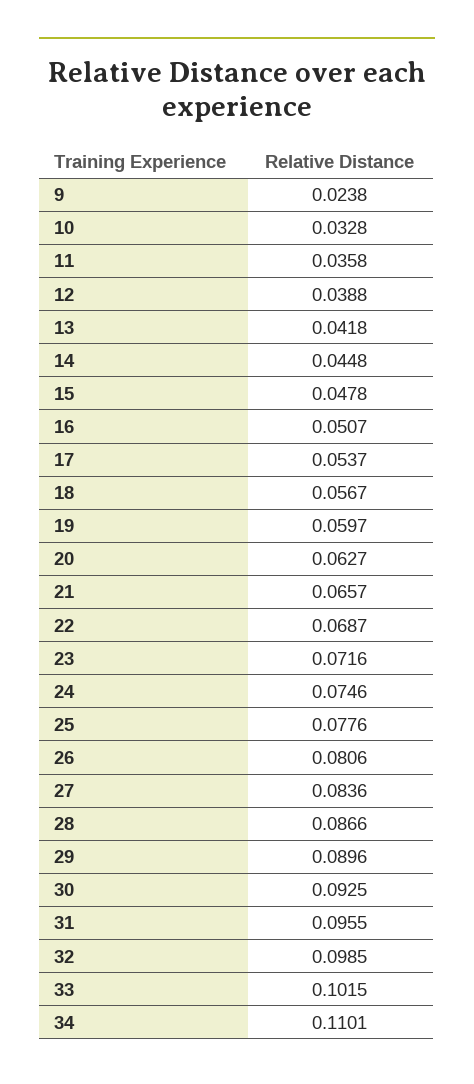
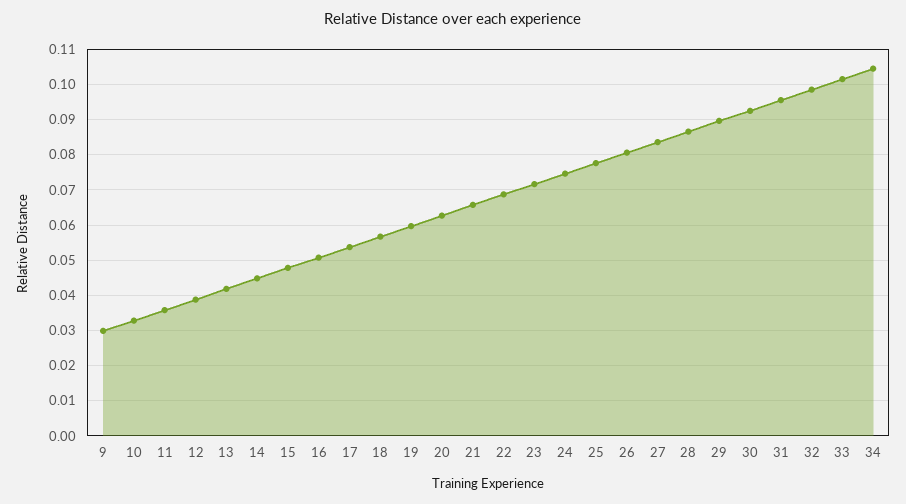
  {
-   "9": 0.0238,
+   "9": 0.03,
    "10": 0.0328,
    "11": 0.0358,
    "12": 0.0388,
    "13": 0.0418,
    "14": 0.0448,
    "15": 0.0478,
    "16": 0.0507,
    "17": 0.0537,
    "18": 0.0567,
    "19": 0.0597,
    "20": 0.0627,
    "21": 0.0657,
    "22": 0.0687,
    "23": 0.0716,
    "24": 0.0746,
    "25": 0.0776,
    "26": 0.0806,
    "27": 0.0836,
    "28": 0.0866,
    "29": 0.0896,
    "30": 0.0925,
    "31": 0.0955,
    "32": 0.0985,
    "33": 0.1015,
-   "34": 0.1101
+   "34": 0.104
  }

